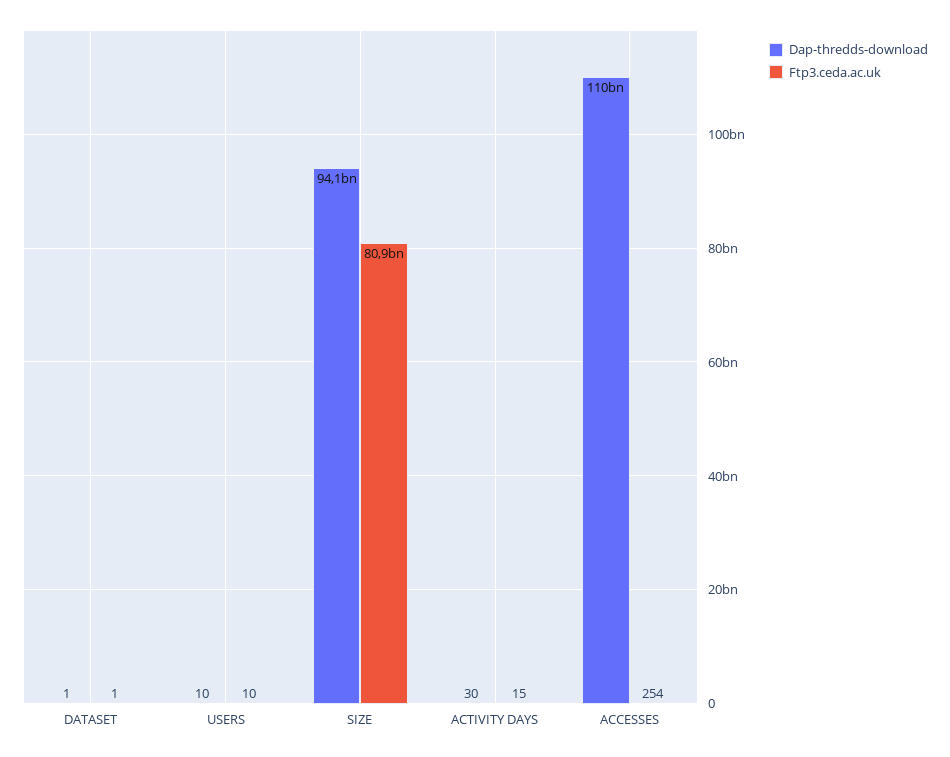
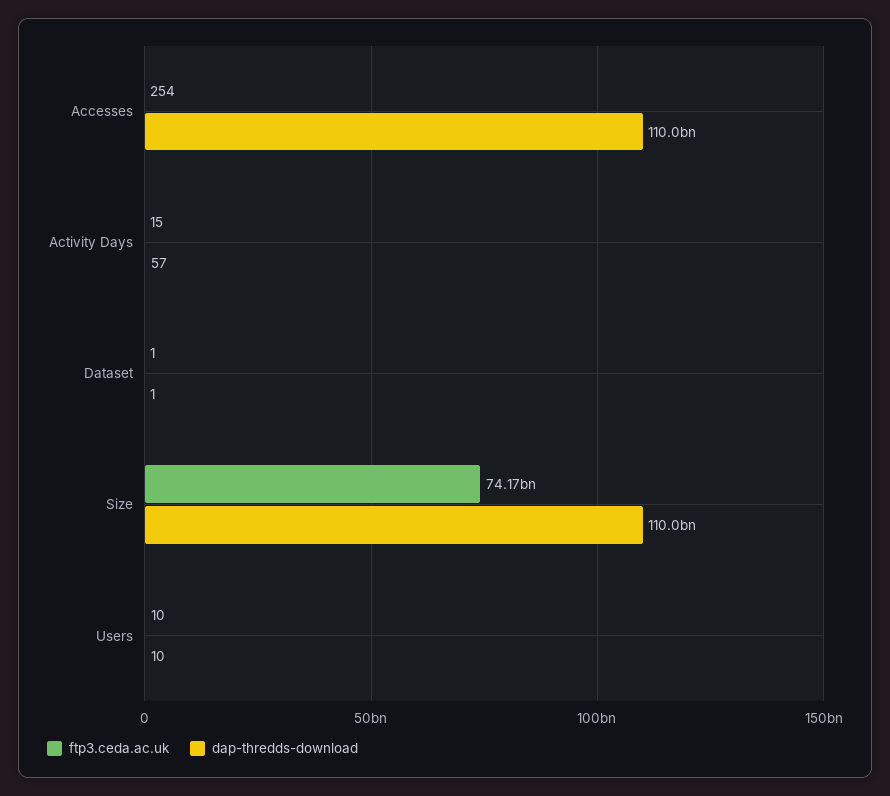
  {
    "Dap-thredds-download": {
      "DATASET": 1,
      "USERS": 10,
-     "SIZE": 94100000000,
+     "SIZE": 110000000000,
-     "ACTIVITY DAYS": 30,
+     "ACTIVITY DAYS": 57,
      "ACCESSES": 110000000000
    },
    "Ftp3.ceda.ac.uk": {
      "DATASET": 1,
      "USERS": 10,
-     "SIZE": 80900000000,
+     "SIZE": 74170000000,
      "ACTIVITY DAYS": 15,
      "ACCESSES": 254
    }
  }

